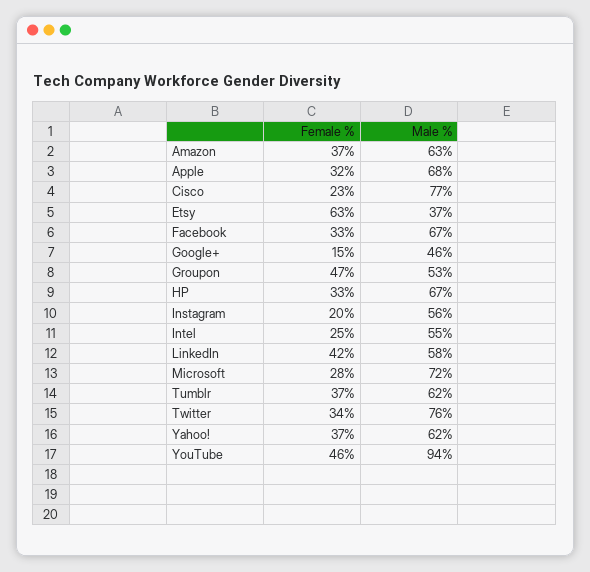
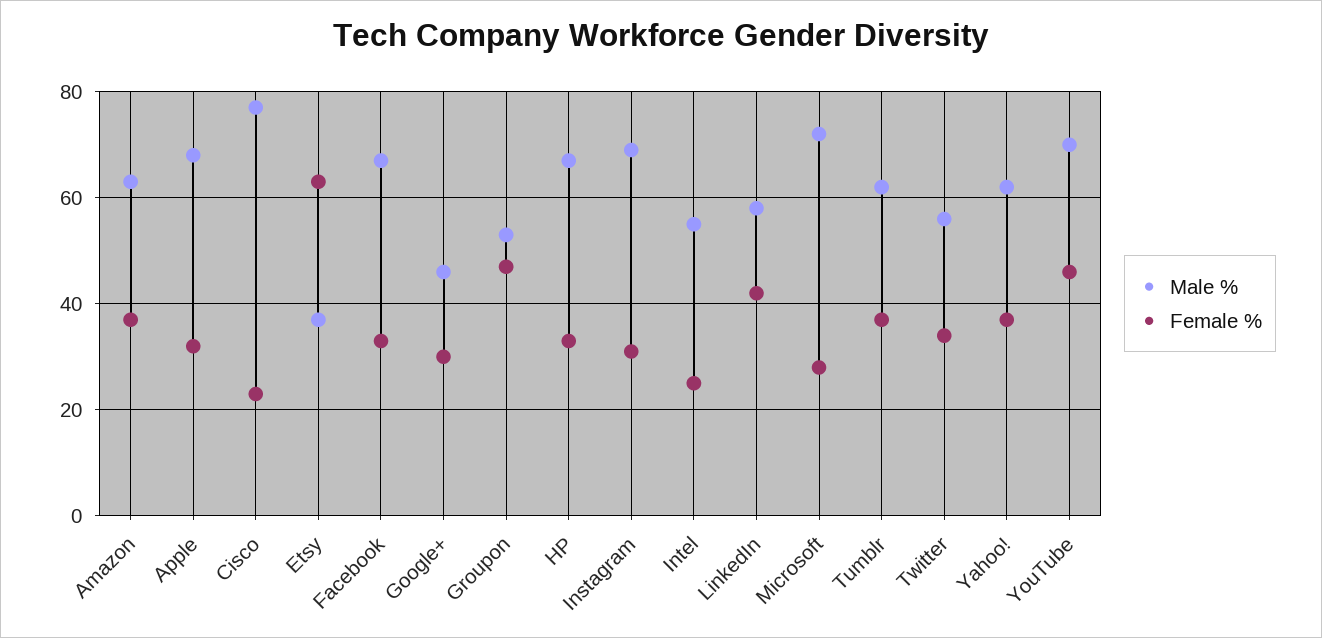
  {
    "Female %": {
      "Amazon": 37,
      "Apple": 32,
      "Cisco": 23,
      "Etsy": 63,
      "Facebook": 33,
-     "Google+": 15,
+     "Google+": 30,
      "Groupon": 47,
      "HP": 33,
-     "Instagram": 20,
+     "Instagram": 30,
      "Intel": 25,
      "LinkedIn": 42,
      "Microsoft": 28,
      "Tumblr": 37,
      "Twitter": 34,
      "Yahoo!": 37,
      "YouTube": 46
    },
    "Male %": {
      "Amazon": 63,
      "Apple": 68,
      "Cisco": 77,
      "Etsy": 37,
      "Facebook": 67,
      "Google+": 46,
      "Groupon": 53,
      "HP": 67,
-     "Instagram": 56,
+     "Instagram": 70,
      "Intel": 55,
      "LinkedIn": 58,
      "Microsoft": 72,
      "Tumblr": 62,
-     "Twitter": 76,
+     "Twitter": 55,
      "Yahoo!": 62,
-     "YouTube": 94
+     "YouTube": 70
    }
  }

